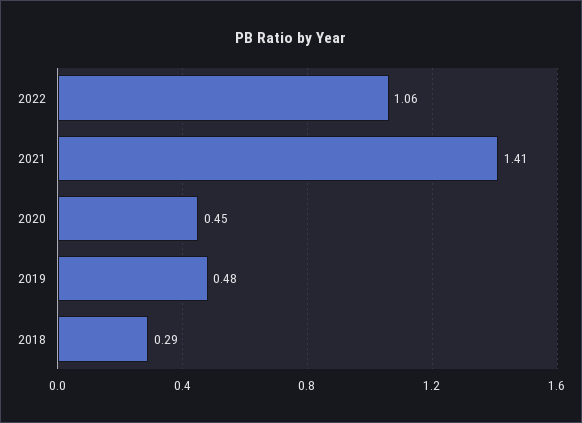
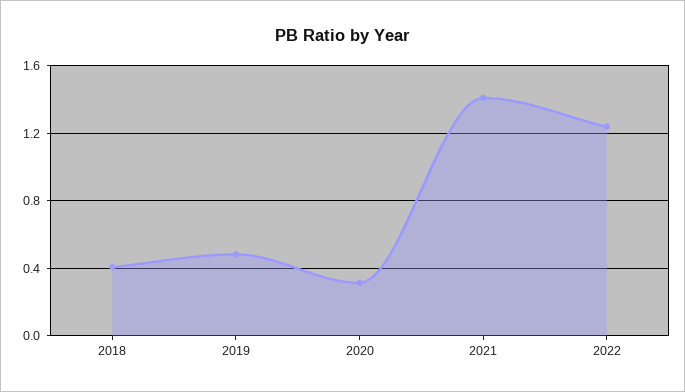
  {
-   "2022": 1.06,
+   "2022": 1.25,
    "2021": 1.41,
-   "2020": 0.45,
+   "2020": 0.3,
    "2019": 0.48,
-   "2018": 0.29
+   "2018": 0.4
  }

